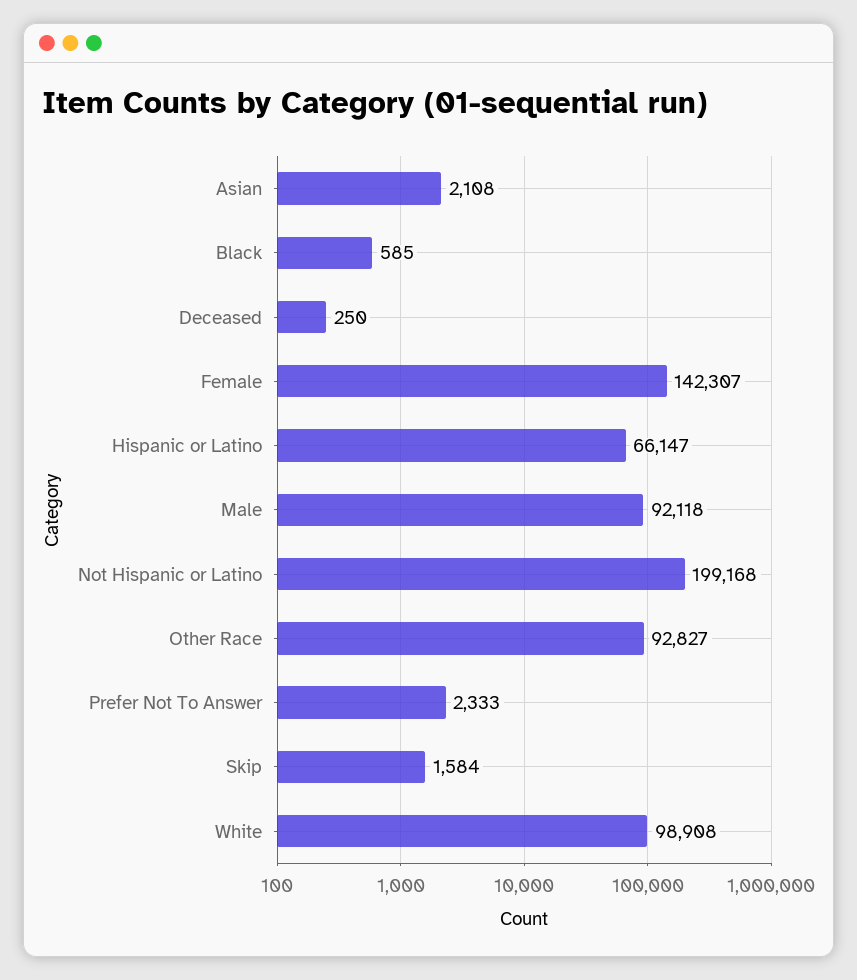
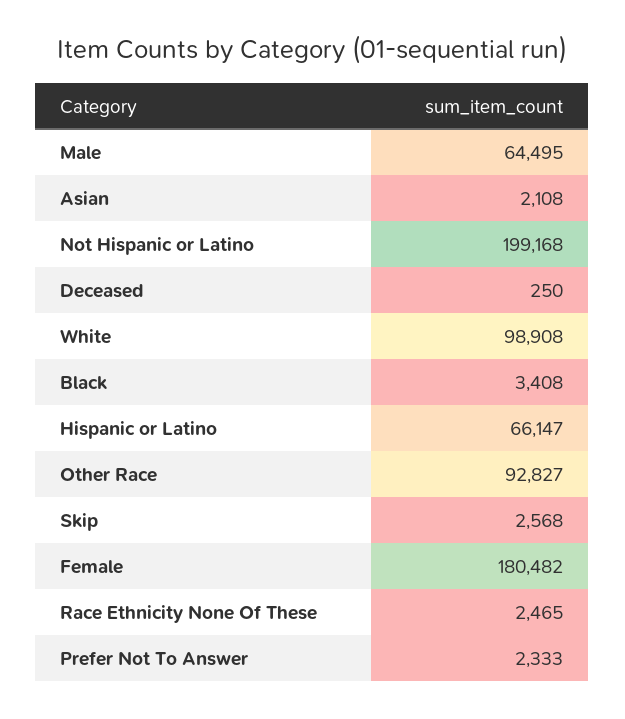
  {
    "Asian": 2108,
-   "Black": 585,
+   "Black": 3408,
    "Deceased": 250,
-   "Female": 142307,
+   "Female": 180482,
    "Hispanic or Latino": 66147,
-   "Male": 92118,
+   "Male": 64495,
    "Not Hispanic or Latino": 199168,
    "Other Race": 92827,
    "Prefer Not To Answer": 2333,
-   "Skip": 1584,
+   "Skip": 2568,
-   "White": 98908
+   "White": 98908,
+   "Race Ethnicity None Of These": 2465
  }

